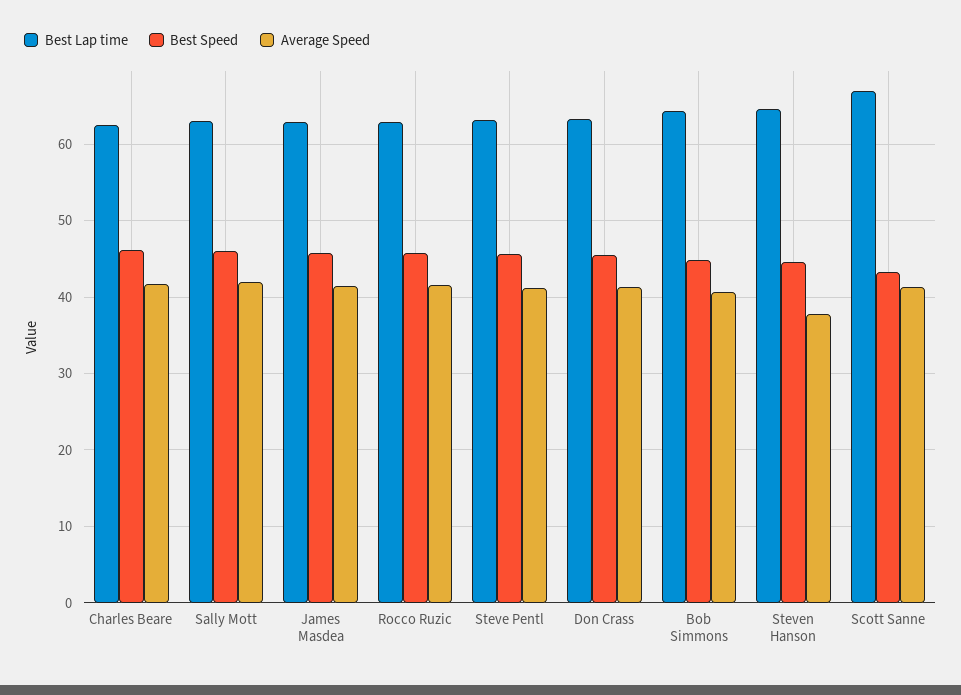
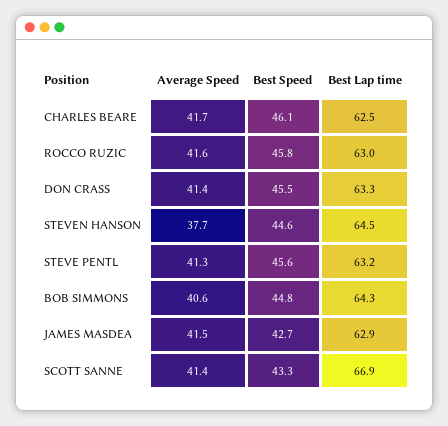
  {
    "Best Lap time": {
      "Charles Beare": 62.5,
-     "Sally Mott": 63,
      "James Masdea": 62.9,
      "Rocco Ruzic": 63,
      "Steve Pentl": 63.2,
      "Don Crass": 63.3,
      "Bob Simmons": 64.3,
      "Steven Hanson": 64.5,
      "Scott Sanne": 66.9
    },
    "Best Speed": {
      "Charles Beare": 46.1,
-     "Sally Mott": 46,
-     "James Masdea": 46,
+     "James Masdea": 42.7,
      "Rocco Ruzic": 45.8,
      "Steve Pentl": 45.6,
      "Don Crass": 45.5,
      "Bob Simmons": 44.8,
      "Steven Hanson": 44.6,
      "Scott Sanne": 43.3
    },
    "Average Speed": {
      "Charles Beare": 41.7,
-     "Sally Mott": 42,
      "James Masdea": 41.5,
      "Rocco Ruzic": 41.6,
      "Steve Pentl": 41.3,
      "Don Crass": 41.4,
      "Bob Simmons": 40.6,
      "Steven Hanson": 37.7,
      "Scott Sanne": 41.4
    }
  }

